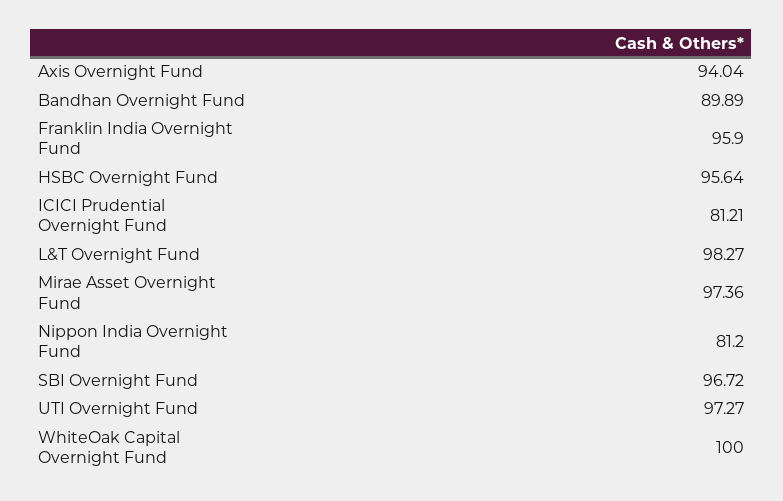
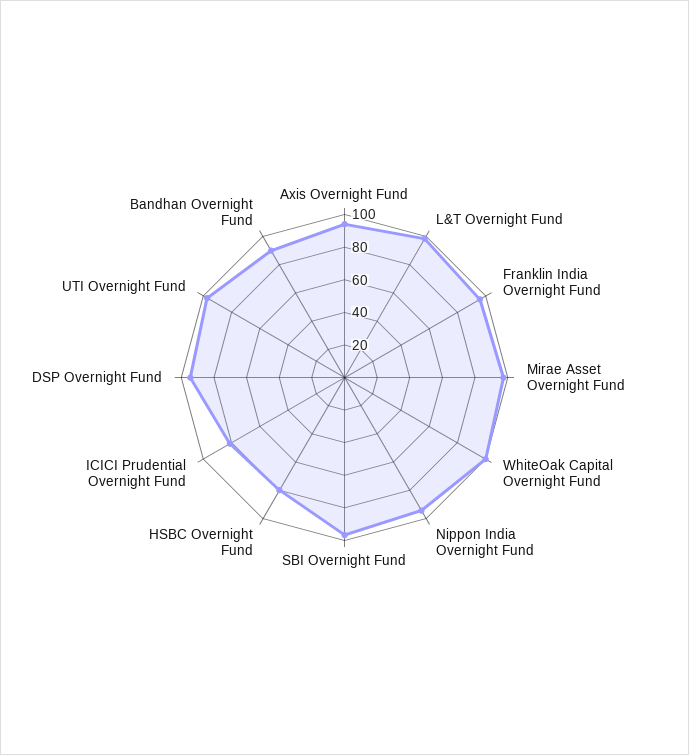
  {
    "Axis Overnight Fund": 94.04,
    "Bandhan Overnight Fund": 89.89,
    "Franklin India Overnight Fund": 95.9,
-   "HSBC Overnight Fund": 95.64,
+   "HSBC Overnight Fund": 80,
    "ICICI Prudential Overnight Fund": 81.21,
    "L&T Overnight Fund": 98.27,
    "Mirae Asset Overnight Fund": 97.36,
-   "Nippon India Overnight Fund": 81.2,
+   "Nippon India Overnight Fund": 95,
    "SBI Overnight Fund": 96.72,
    "UTI Overnight Fund": 97.27,
-   "WhiteOak Capital Overnight Fund": 100
+   "WhiteOak Capital Overnight Fund": 100,
+   "DSP Overnight Fund": 95
  }

